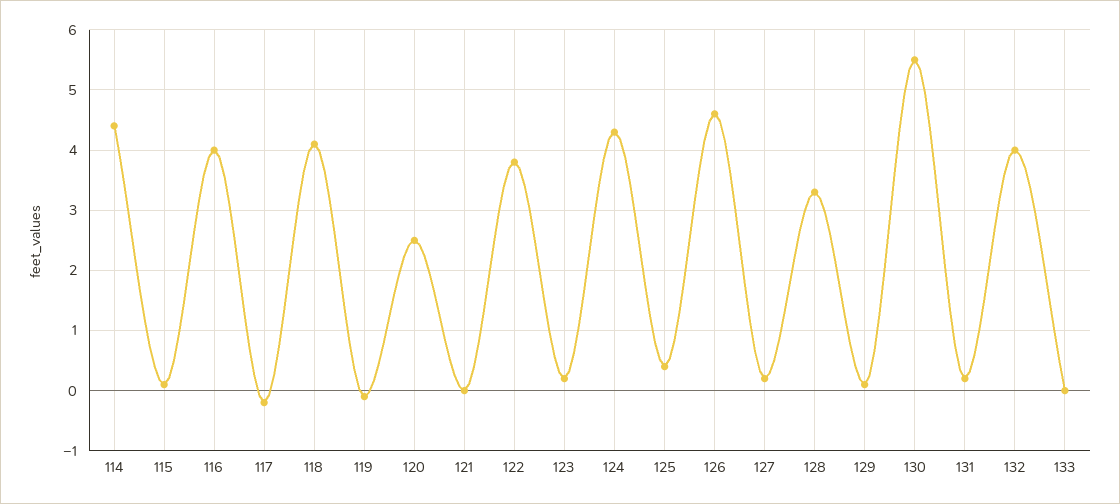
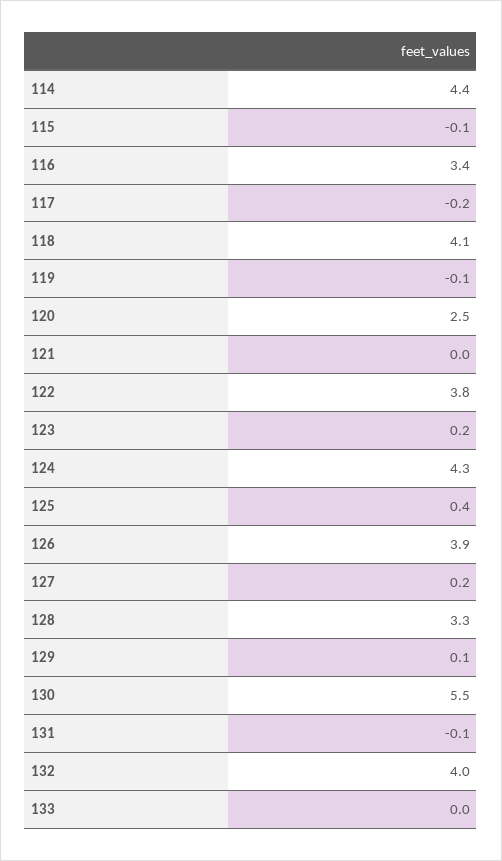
  {
    "114": 4.4,
-   "115": 0.1,
+   "115": -0.1,
-   "116": 4,
+   "116": 3.4,
    "117": -0.2,
    "118": 4.1,
    "119": -0.1,
    "120": 2.5,
    "121": 0,
    "122": 3.8,
    "123": 0.2,
    "124": 4.3,
    "125": 0.4,
-   "126": 4.6,
+   "126": 3.9,
    "127": 0.2,
    "128": 3.3,
    "129": 0.1,
    "130": 5.5,
-   "131": 0.2,
+   "131": -0.1,
    "132": 4,
    "133": 0
  }

